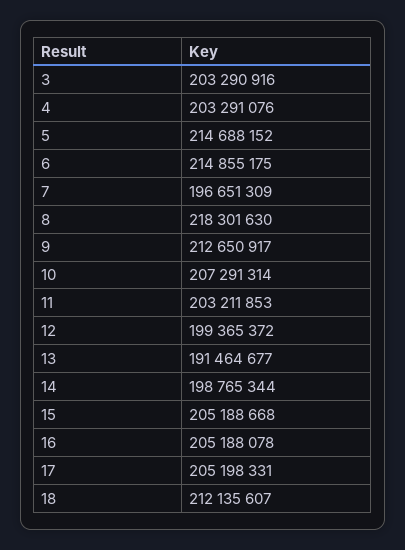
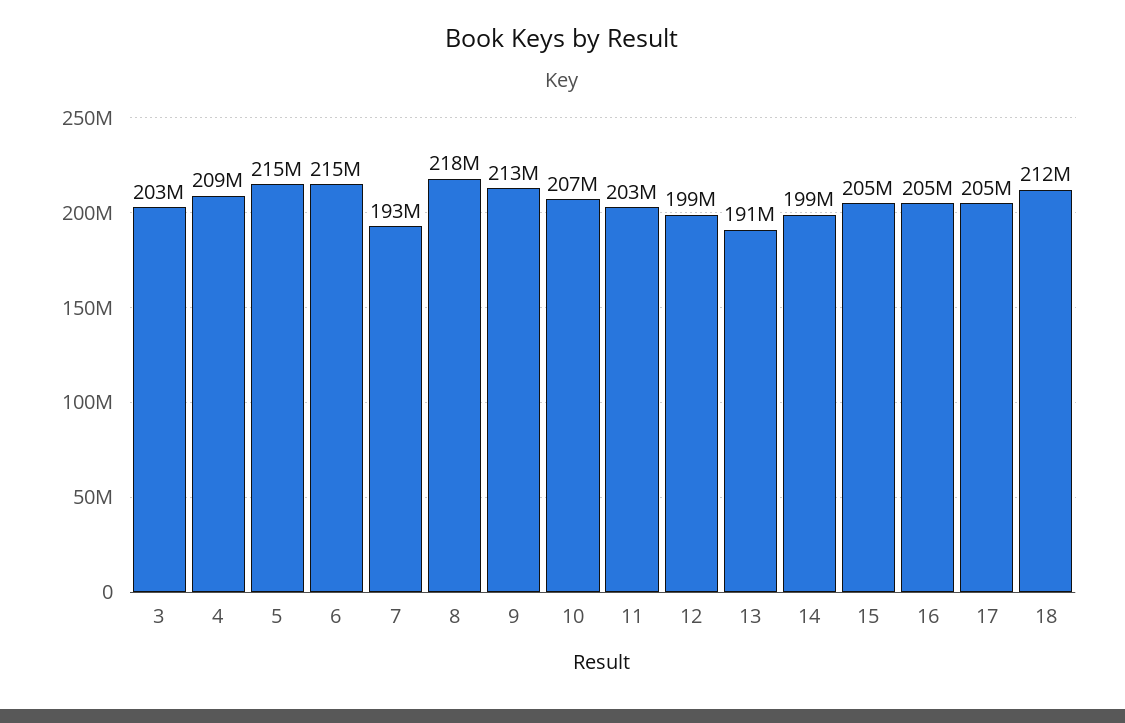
  {
    "3": 203290916,
-   "4": 203291076,
+   "4": 209000000,
    "5": 214688152,
    "6": 214855175,
-   "7": 196651309,
+   "7": 193000000,
    "8": 218301630,
    "9": 212650917,
    "10": 207291314,
    "11": 203211853,
    "12": 199365372,
    "13": 191464677,
    "14": 198765344,
    "15": 205188668,
    "16": 205188078,
    "17": 205198331,
    "18": 212135607
  }

